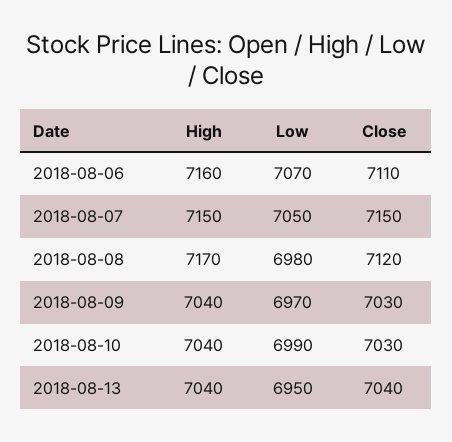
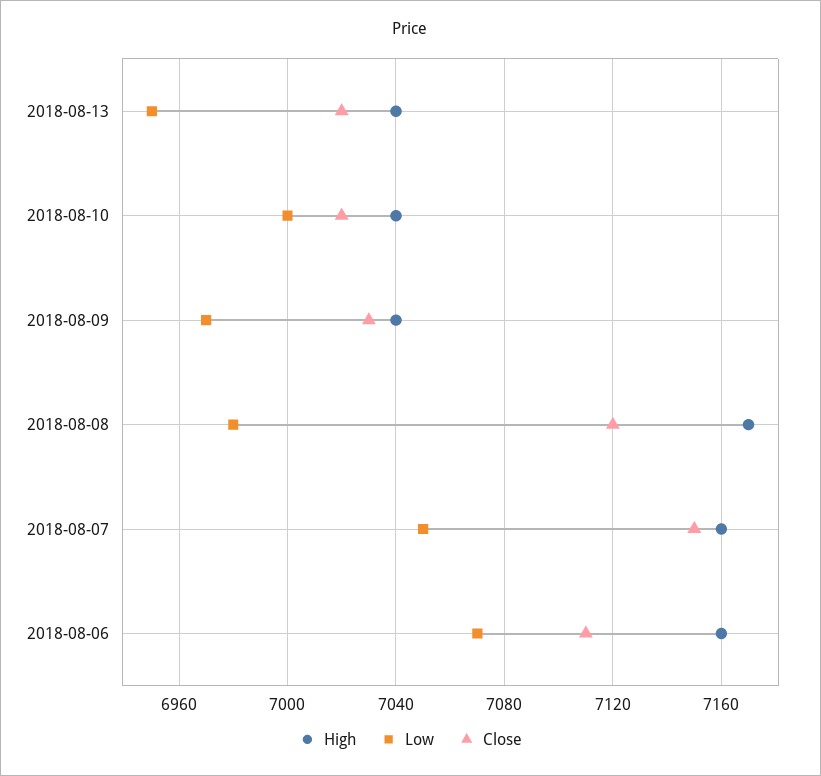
  {
    "High": {
      "2018-08-06": 7160,
-     "2018-08-07": 7150,
+     "2018-08-07": 7160,
      "2018-08-08": 7170,
      "2018-08-09": 7040,
      "2018-08-10": 7040,
      "2018-08-13": 7040
    },
    "Low": {
      "2018-08-06": 7070,
      "2018-08-07": 7050,
      "2018-08-08": 6980,
      "2018-08-09": 6970,
-     "2018-08-10": 6990,
+     "2018-08-10": 7000,
      "2018-08-13": 6950
    },
    "Close": {
      "2018-08-06": 7110,
      "2018-08-07": 7150,
      "2018-08-08": 7120,
      "2018-08-09": 7030,
-     "2018-08-10": 7030,
+     "2018-08-10": 7020,
-     "2018-08-13": 7040
+     "2018-08-13": 7020
    }
  }

